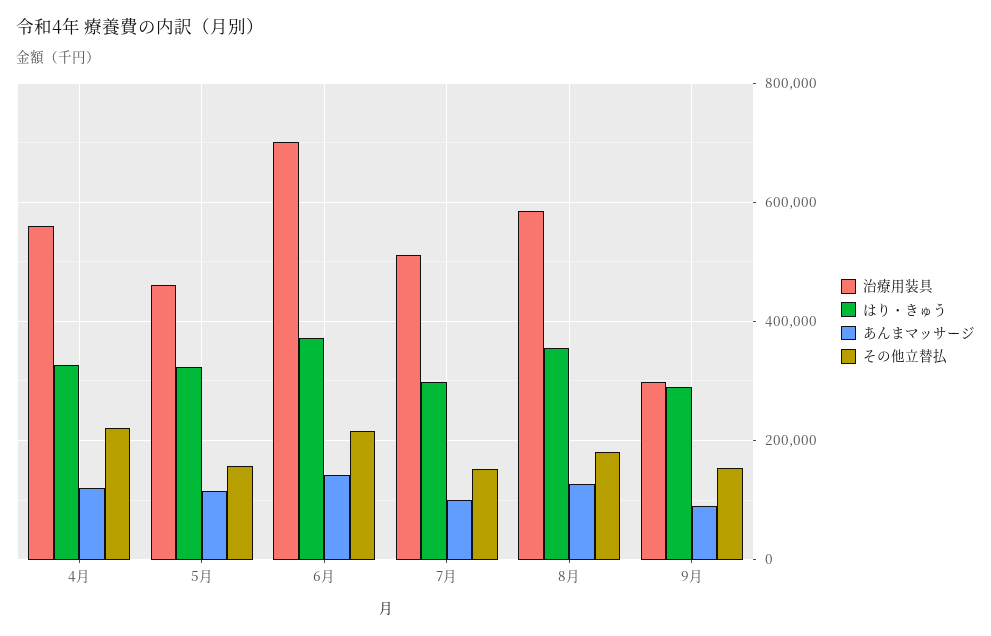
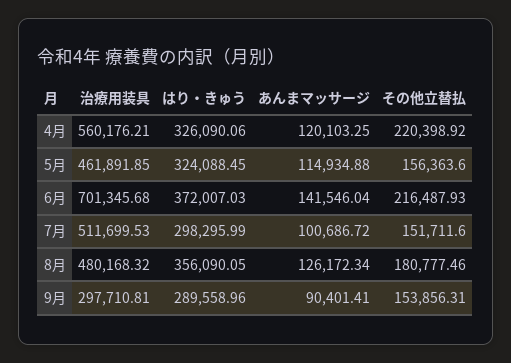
  {
    "治療用装具": {
      "4月": 560176.21,
      "5月": 461891.85,
      "6月": 701345.68,
      "7月": 511699.53,
-     "8月": 580000,
+     "8月": 480168.32,
      "9月": 297710.81
    },
    "はり・きゅう": {
      "4月": 326090.06,
      "5月": 324088.45,
      "6月": 372007.03,
      "7月": 298295.99,
      "8月": 356090.05,
      "9月": 289558.96
    },
    "あんまマッサージ": {
      "4月": 120103.25,
      "5月": 114934.88,
      "6月": 141546.04,
      "7月": 100686.72,
      "8月": 126172.34,
      "9月": 90401.41
    },
    "その他立替払": {
      "4月": 220398.92,
      "5月": 156363.6,
      "6月": 216487.93,
      "7月": 151711.6,
      "8月": 180777.46,
      "9月": 153856.31
    }
  }

